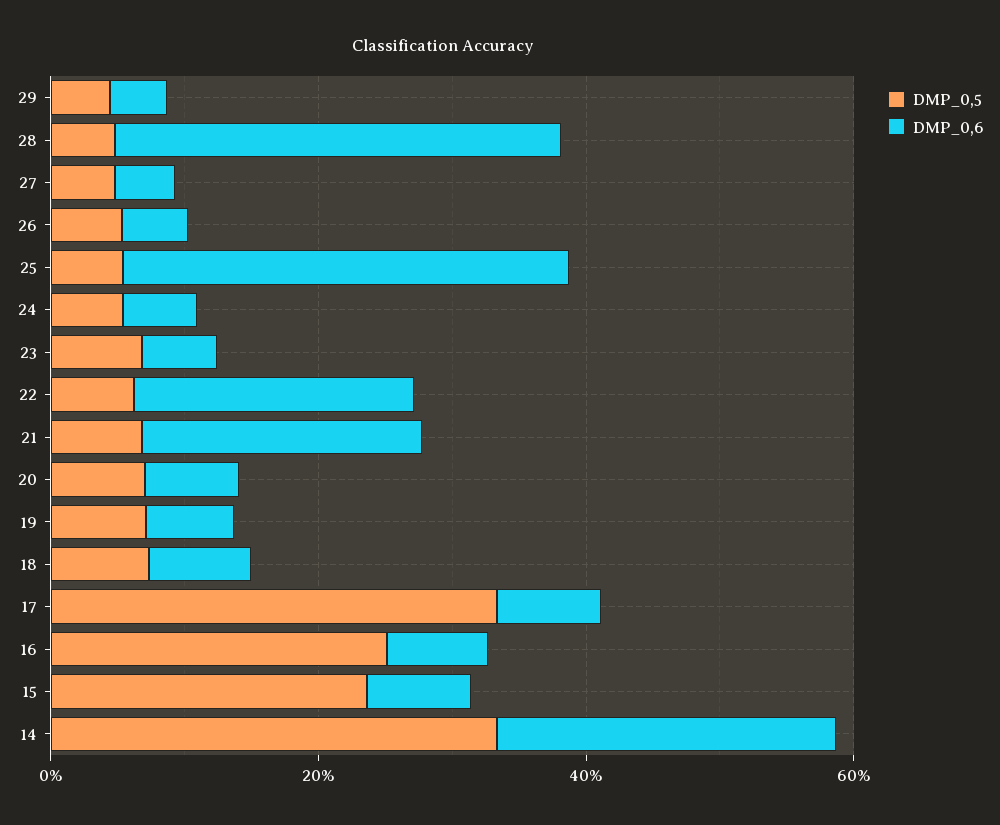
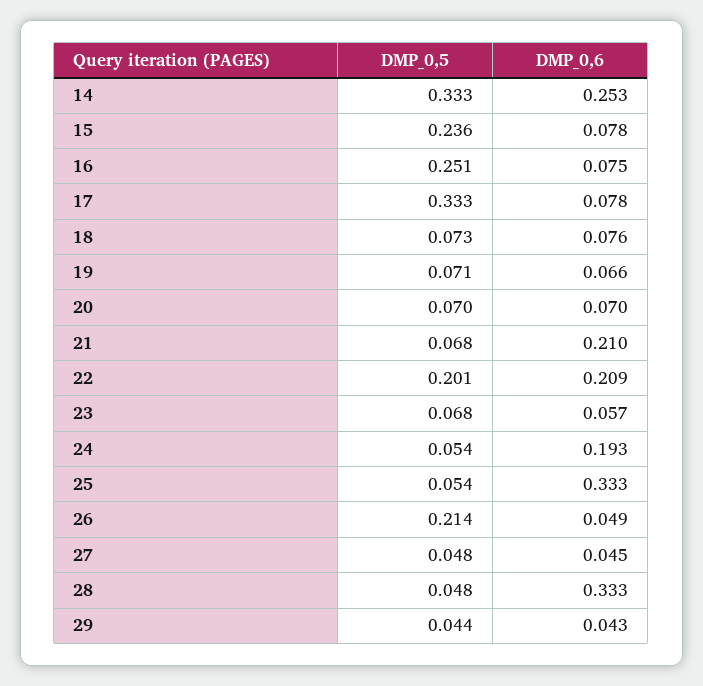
  {
    "DMP_0,5": {
      "29": 0.044,
      "28": 0.048,
      "27": 0.048,
-     "26": 0.05,
+     "26": 0.214,
      "25": 0.054,
      "24": 0.054,
      "23": 0.068,
-     "22": 0.05,
+     "22": 0.201,
      "21": 0.068,
      "20": 0.07,
      "19": 0.071,
      "18": 0.073,
      "17": 0.333,
      "16": 0.251,
      "15": 0.236,
      "14": 0.333
    },
    "DMP_0,6": {
      "29": 0.043,
      "28": 0.333,
      "27": 0.045,
      "26": 0.049,
      "25": 0.333,
-     "24": 0.05,
+     "24": 0.193,
      "23": 0.057,
      "22": 0.209,
      "21": 0.21,
      "20": 0.07,
      "19": 0.066,
      "18": 0.076,
      "17": 0.078,
      "16": 0.075,
      "15": 0.078,
      "14": 0.253
    }
  }

